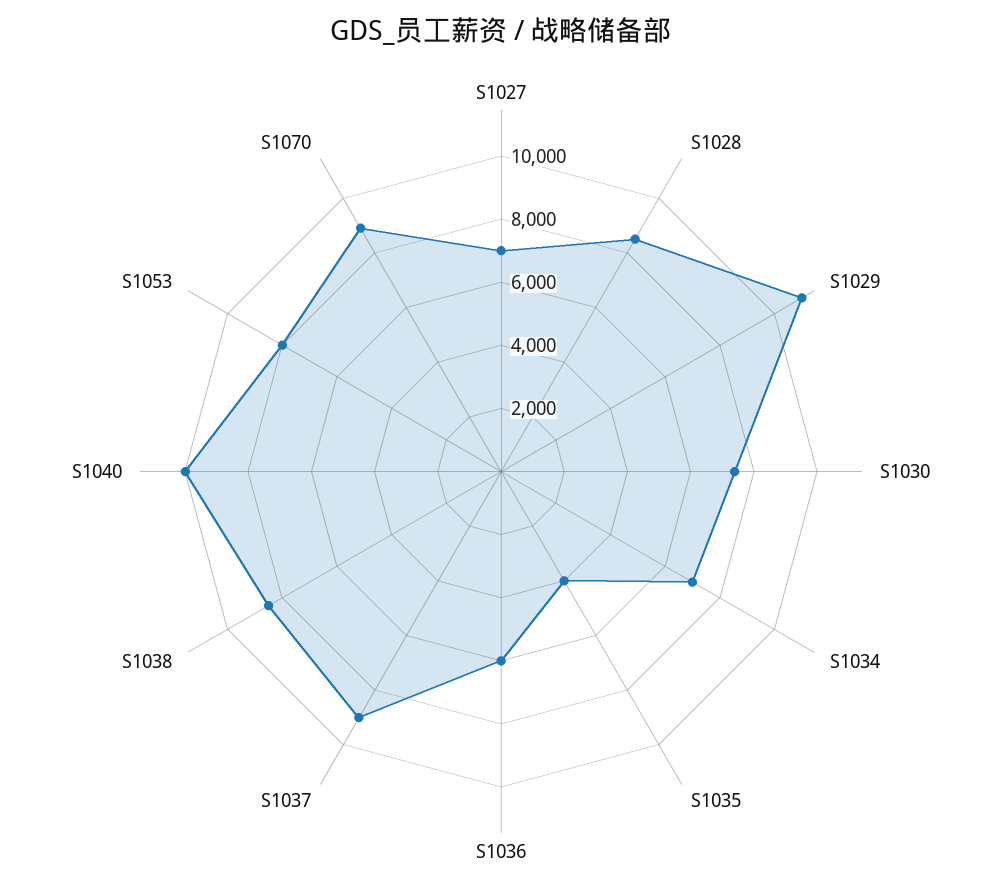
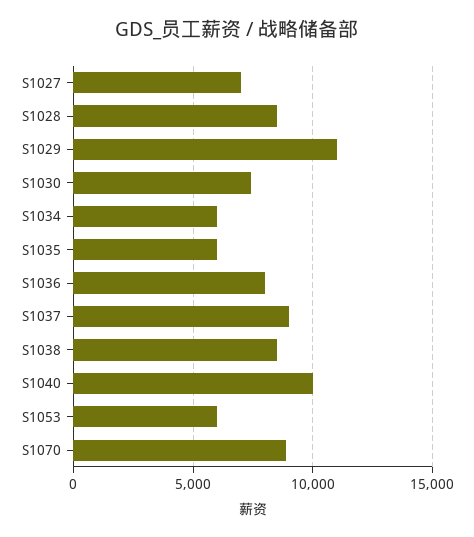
  {
    "S1027": 7000,
    "S1028": 8500,
    "S1029": 11000,
    "S1030": 7500,
-   "S1034": 7000,
+   "S1034": 6000,
-   "S1035": 4000,
+   "S1035": 6000,
-   "S1036": 6000,
+   "S1036": 8000,
    "S1037": 9000,
    "S1038": 8500,
    "S1040": 10000,
-   "S1053": 8000,
+   "S1053": 6000,
    "S1070": 9000
  }

